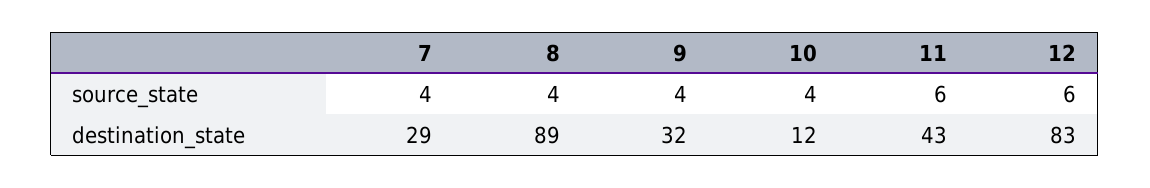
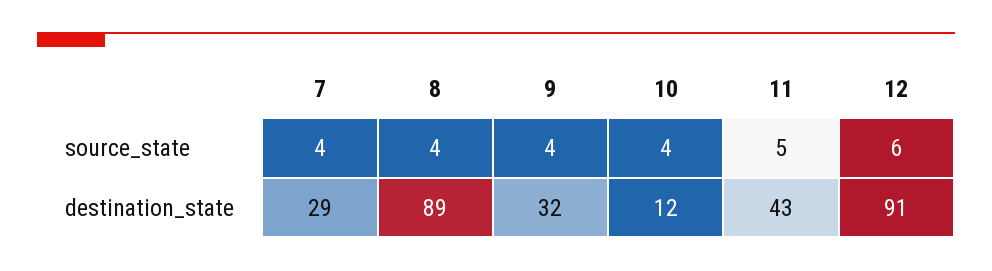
  {
    "7": {
      "source_state": 4,
      "destination_state": 29
    },
    "8": {
      "source_state": 4,
      "destination_state": 89
    },
    "9": {
      "source_state": 4,
      "destination_state": 32
    },
    "10": {
      "source_state": 4,
      "destination_state": 12
    },
    "11": {
-     "source_state": 6,
+     "source_state": 5,
      "destination_state": 43
    },
    "12": {
      "source_state": 6,
-     "destination_state": 83
+     "destination_state": 91
    }
  }

